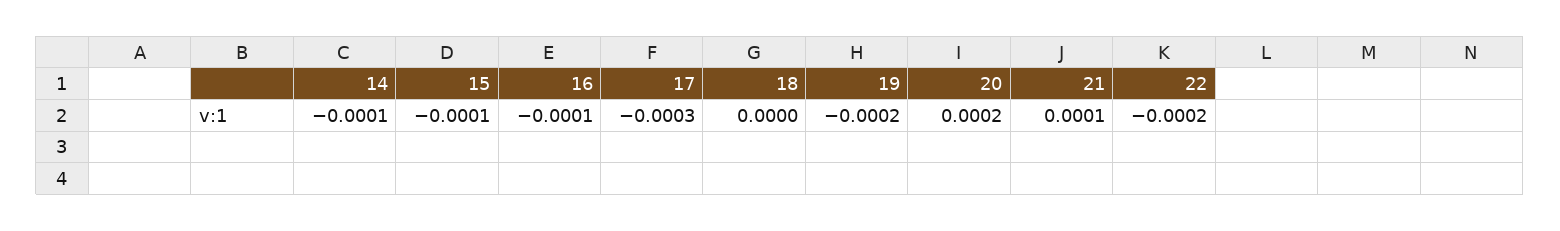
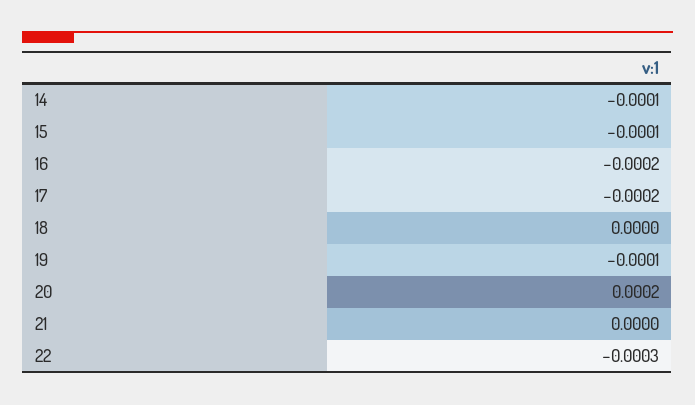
  {
    "14": -0.0001,
    "15": -0.0001,
-   "16": -0.0001,
+   "16": -0.0002,
-   "17": -0.0003,
+   "17": -0.0002,
    "18": 0,
-   "19": -0.0002,
+   "19": -0.0001,
    "20": 0.0002,
-   "21": 0.0001,
+   "21": 0,
-   "22": -0.0002
+   "22": -0.0003
  }

